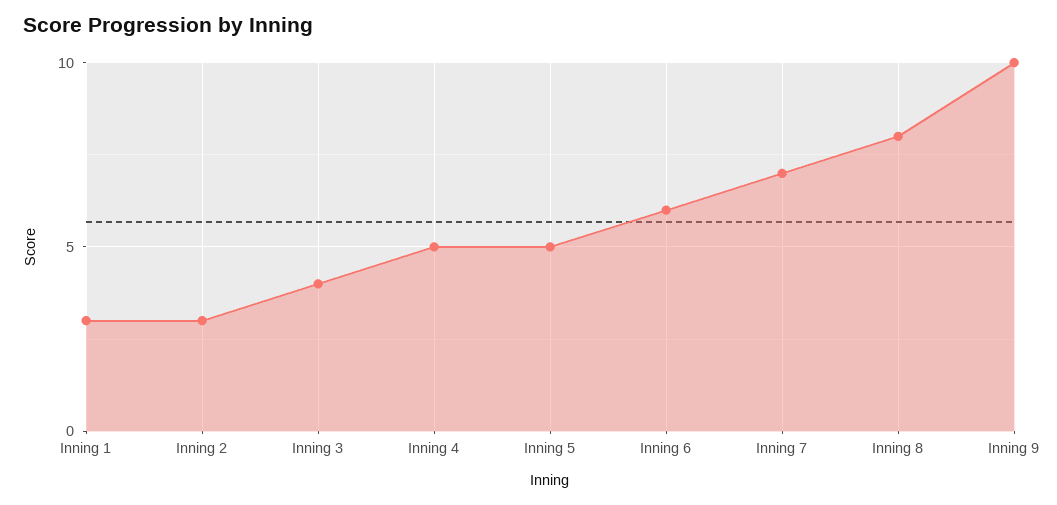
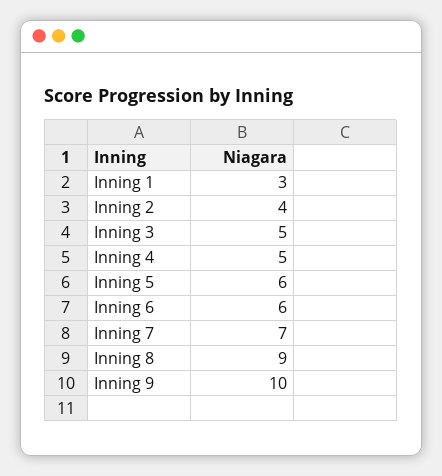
  {
    "Inning 1": 3,
-   "Inning 2": 3,
+   "Inning 2": 4,
-   "Inning 3": 4,
+   "Inning 3": 5,
    "Inning 4": 5,
-   "Inning 5": 5,
+   "Inning 5": 6,
    "Inning 6": 6,
    "Inning 7": 7,
-   "Inning 8": 8,
+   "Inning 8": 9,
    "Inning 9": 10
  }

